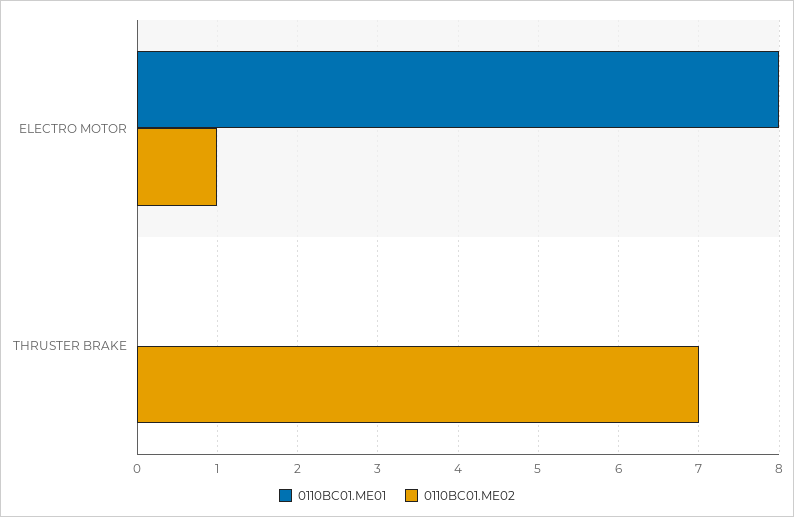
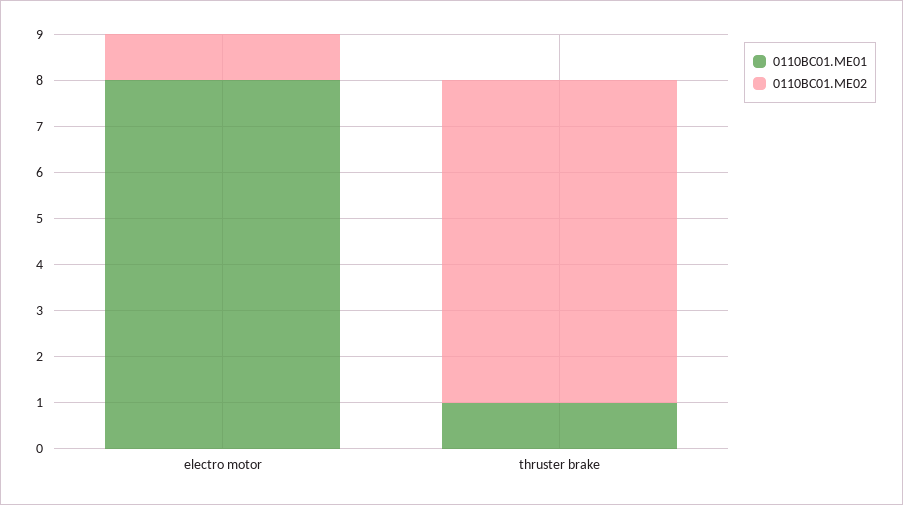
  {
    "0110BC01.ME01": {
      "ELECTRO MOTOR": 8,
-     "THRUSTER BRAKE": 0
+     "THRUSTER BRAKE": 1
    },
    "0110BC01.ME02": {
      "ELECTRO MOTOR": 1,
      "THRUSTER BRAKE": 7
    }
  }

